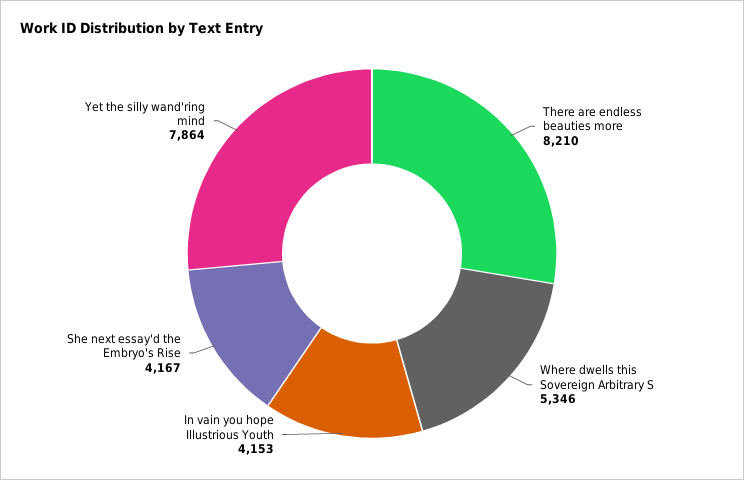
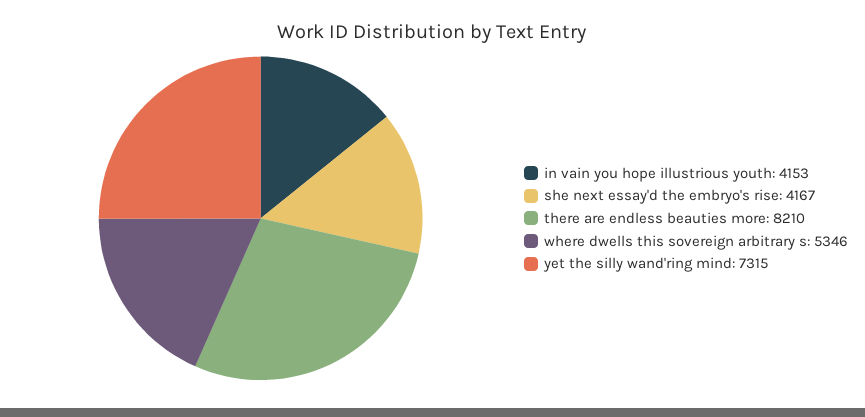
  {
    "There are endless beauties more": 8210,
    "Where dwells this Sovereign Arbitrary S": 5346,
    "In vain you hope Illustrious Youth": 4153,
    "She next essay'd the Embryo's Rise": 4167,
-   "Yet the silly wand'ring mind": 7864
+   "Yet the silly wand'ring mind": 7315
  }

